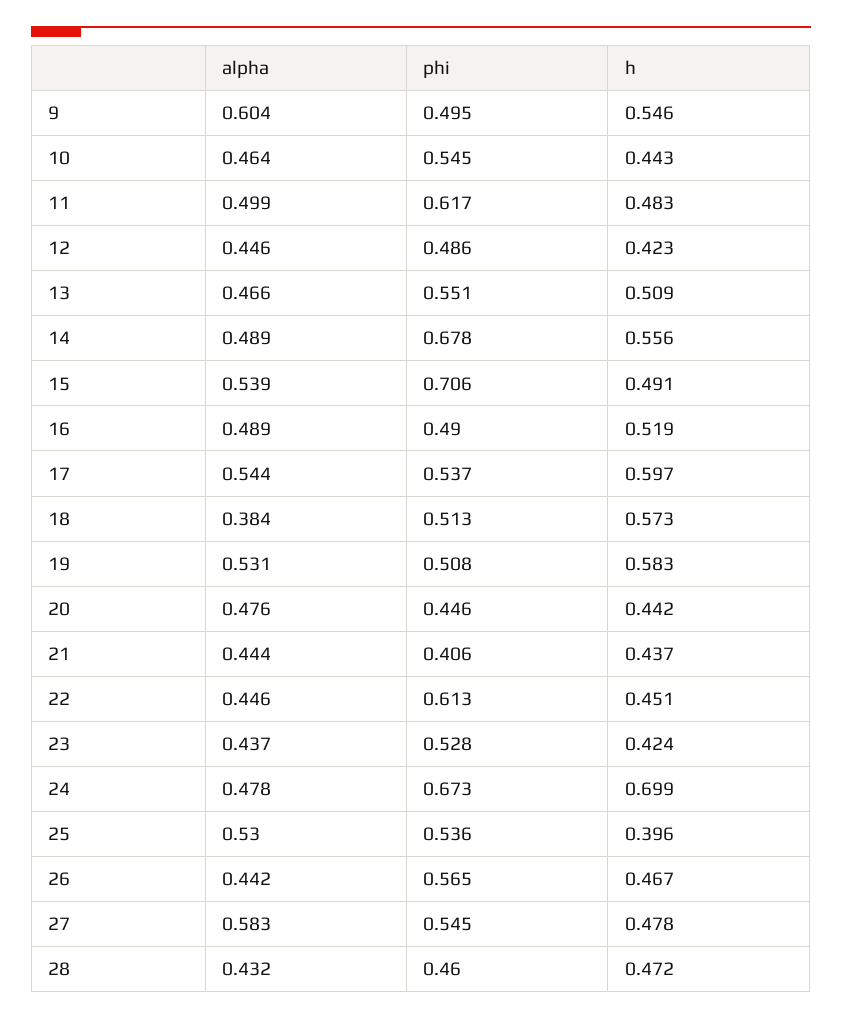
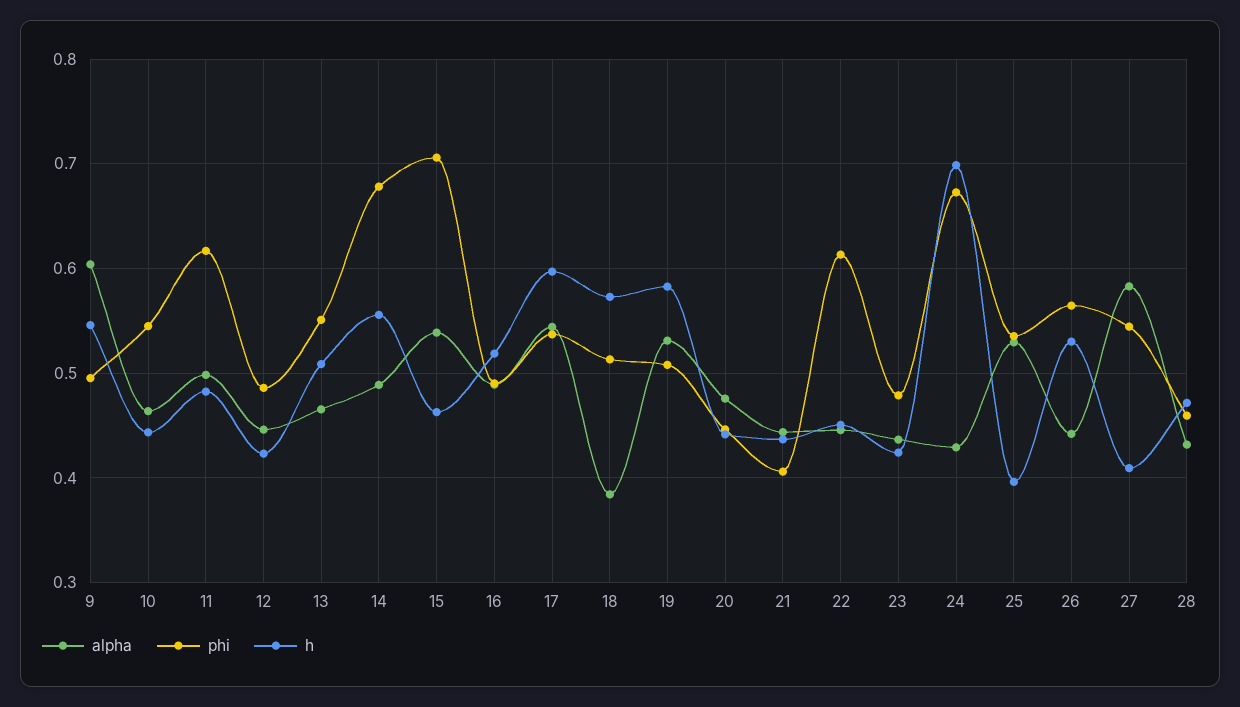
  {
    "alpha": {
      "9": 0.604,
      "10": 0.464,
      "11": 0.499,
      "12": 0.446,
      "13": 0.466,
      "14": 0.489,
      "15": 0.539,
      "16": 0.489,
      "17": 0.544,
      "18": 0.384,
      "19": 0.531,
      "20": 0.476,
      "21": 0.444,
      "22": 0.446,
      "23": 0.437,
-     "24": 0.478,
+     "24": 0.43,
      "25": 0.53,
      "26": 0.442,
      "27": 0.583,
      "28": 0.432
    },
    "phi": {
      "9": 0.495,
      "10": 0.545,
      "11": 0.617,
      "12": 0.486,
      "13": 0.551,
      "14": 0.678,
      "15": 0.706,
      "16": 0.49,
      "17": 0.537,
      "18": 0.513,
      "19": 0.508,
      "20": 0.446,
      "21": 0.406,
      "22": 0.613,
-     "23": 0.528,
+     "23": 0.48,
      "24": 0.673,
      "25": 0.536,
      "26": 0.565,
      "27": 0.545,
      "28": 0.46
    },
    "h": {
      "9": 0.546,
      "10": 0.443,
      "11": 0.483,
      "12": 0.423,
      "13": 0.509,
      "14": 0.556,
-     "15": 0.491,
+     "15": 0.46,
      "16": 0.519,
      "17": 0.597,
      "18": 0.573,
      "19": 0.583,
      "20": 0.442,
      "21": 0.437,
      "22": 0.451,
      "23": 0.424,
      "24": 0.699,
      "25": 0.396,
-     "26": 0.467,
+     "26": 0.53,
-     "27": 0.478,
+     "27": 0.41,
      "28": 0.472
    }
  }

